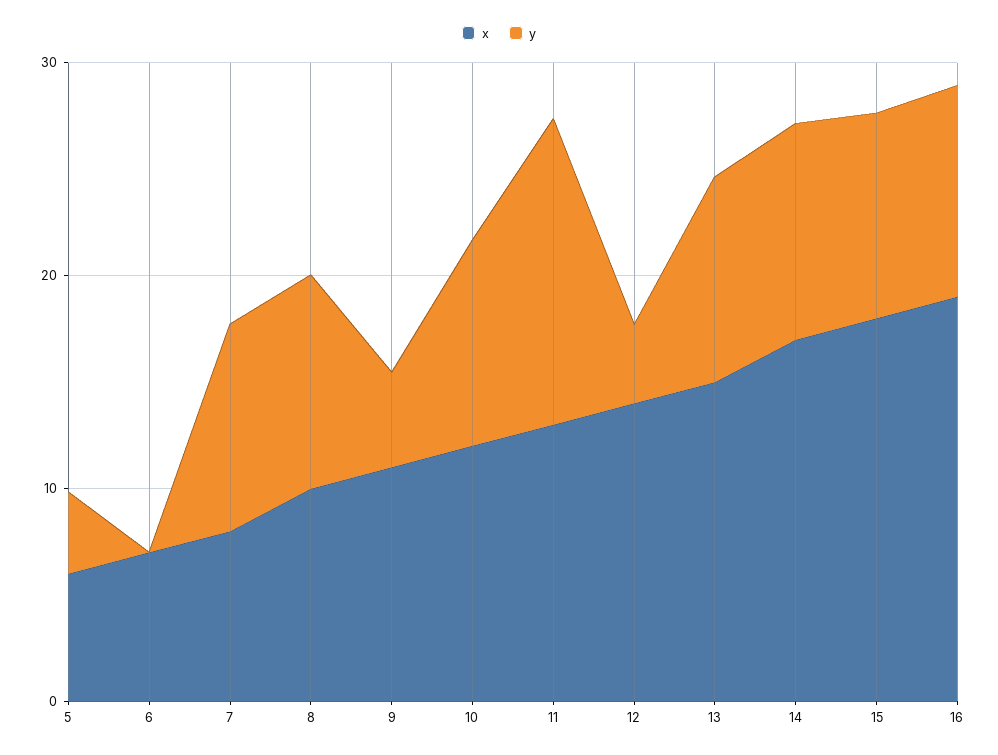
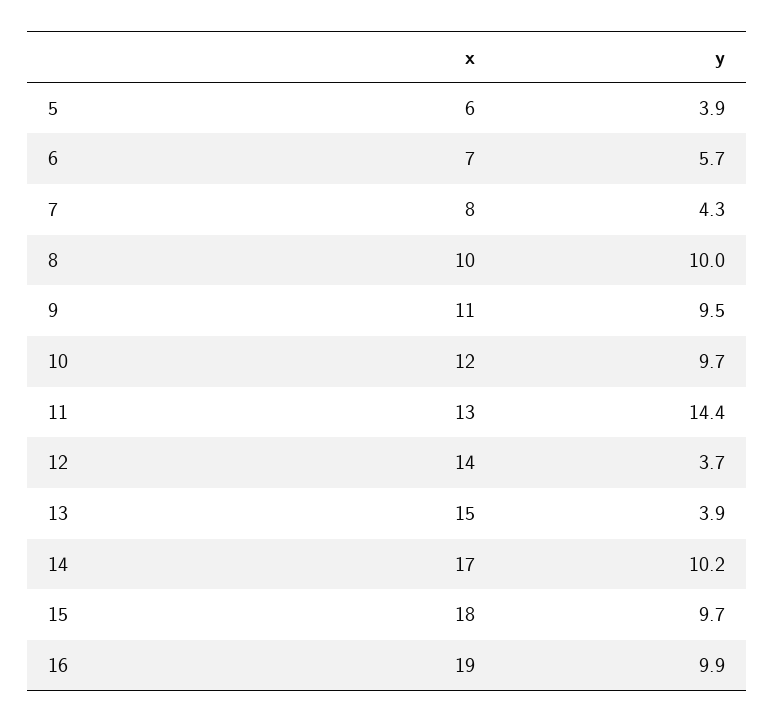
  {
    "x": {
      "5": 6,
      "6": 7,
      "7": 8,
      "8": 10,
      "9": 11,
      "10": 12,
      "11": 13,
      "12": 14,
      "13": 15,
      "14": 17,
      "15": 18,
      "16": 19
    },
    "y": {
      "5": 3.9,
-     "6": 0,
+     "6": 5.7,
-     "7": 10,
+     "7": 4.3,
      "8": 10,
-     "9": 4,
+     "9": 9.5,
      "10": 9.7,
      "11": 14.4,
      "12": 3.7,
-     "13": 10,
+     "13": 3.9,
      "14": 10.2,
      "15": 9.7,
      "16": 9.9
    }
  }

